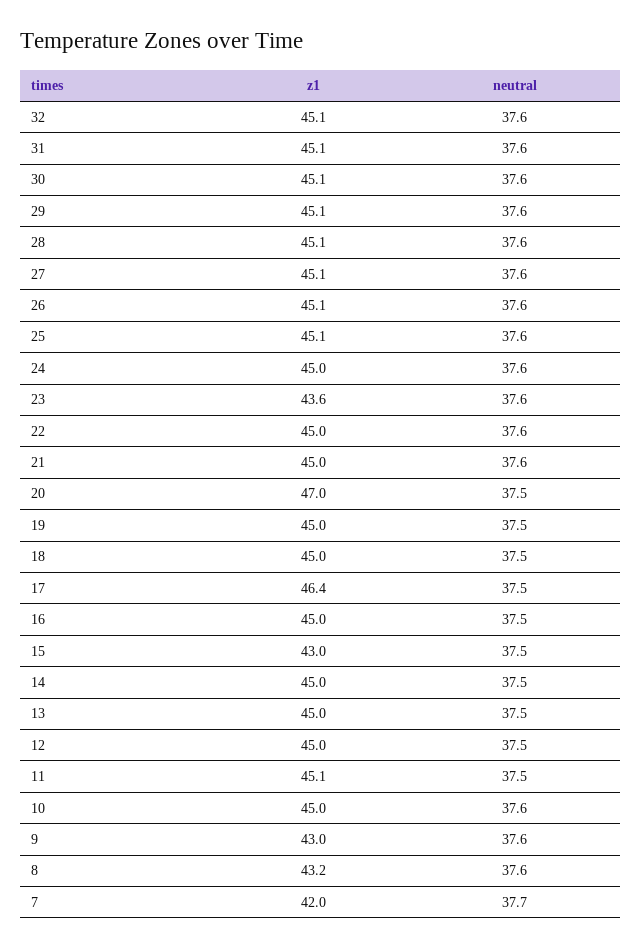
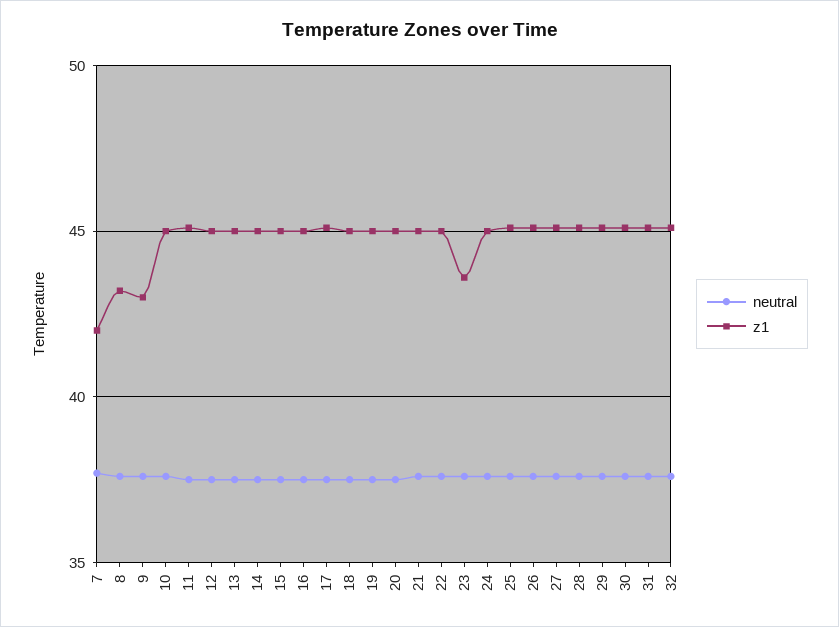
  {
    "z1": {
      "32": 45.1,
      "31": 45.1,
      "30": 45.1,
      "29": 45.1,
      "28": 45.1,
      "27": 45.1,
      "26": 45.1,
      "25": 45.1,
      "24": 45,
      "23": 43.6,
      "22": 45,
      "21": 45,
-     "20": 47,
+     "20": 45,
      "19": 45,
      "18": 45,
-     "17": 46.4,
+     "17": 45,
      "16": 45,
-     "15": 43,
+     "15": 45,
      "14": 45,
      "13": 45,
      "12": 45,
      "11": 45.1,
      "10": 45,
      "9": 43,
      "8": 43.2,
      "7": 42
    },
    "neutral": {
      "32": 37.6,
      "31": 37.6,
      "30": 37.6,
      "29": 37.6,
      "28": 37.6,
      "27": 37.6,
      "26": 37.6,
      "25": 37.6,
      "24": 37.6,
      "23": 37.6,
      "22": 37.6,
      "21": 37.6,
      "20": 37.5,
      "19": 37.5,
      "18": 37.5,
      "17": 37.5,
      "16": 37.5,
      "15": 37.5,
      "14": 37.5,
      "13": 37.5,
      "12": 37.5,
      "11": 37.5,
      "10": 37.6,
      "9": 37.6,
      "8": 37.6,
      "7": 37.7
    }
  }

